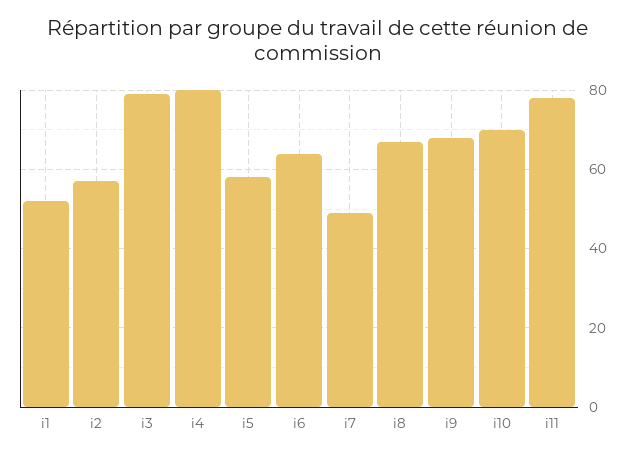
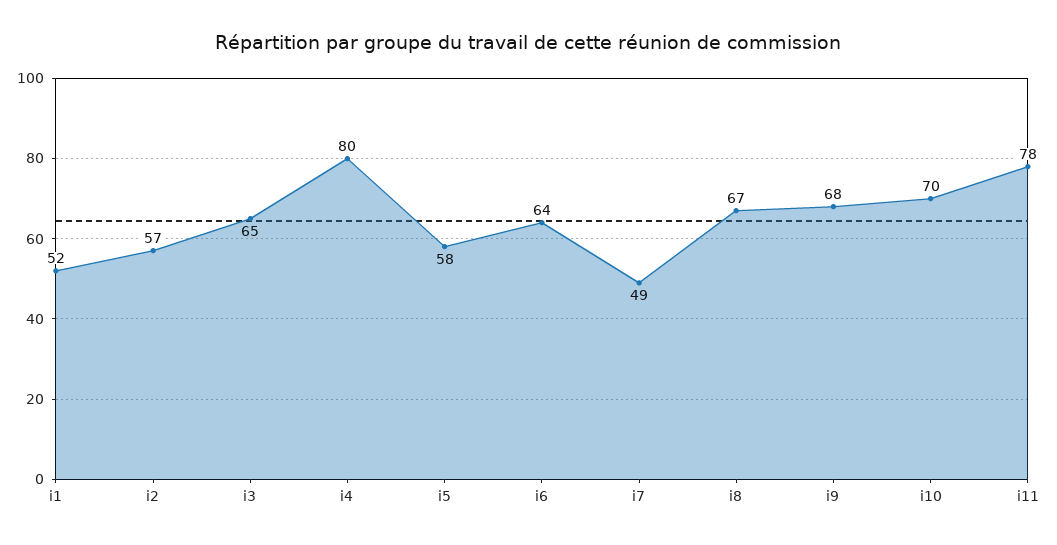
  {
    "i1": 52,
    "i2": 57,
-   "i3": 80,
+   "i3": 65,
    "i4": 80,
    "i5": 58,
    "i6": 64,
    "i7": 49,
    "i8": 67,
    "i9": 68,
    "i10": 70,
    "i11": 78
  }

